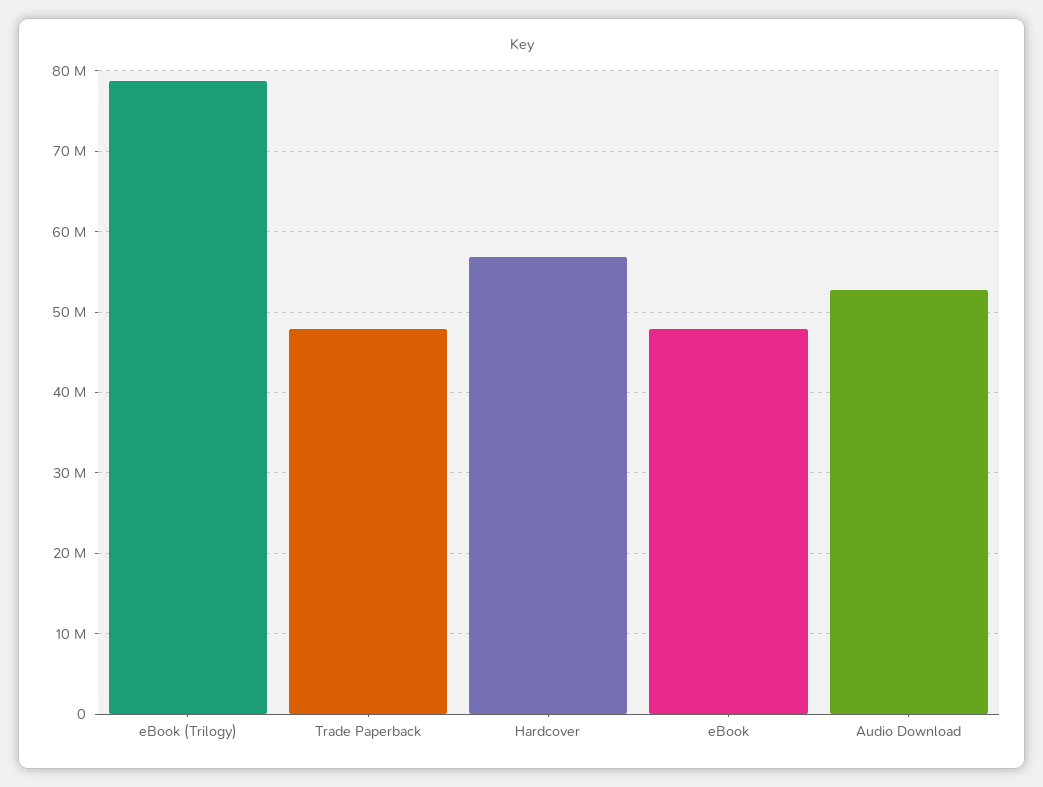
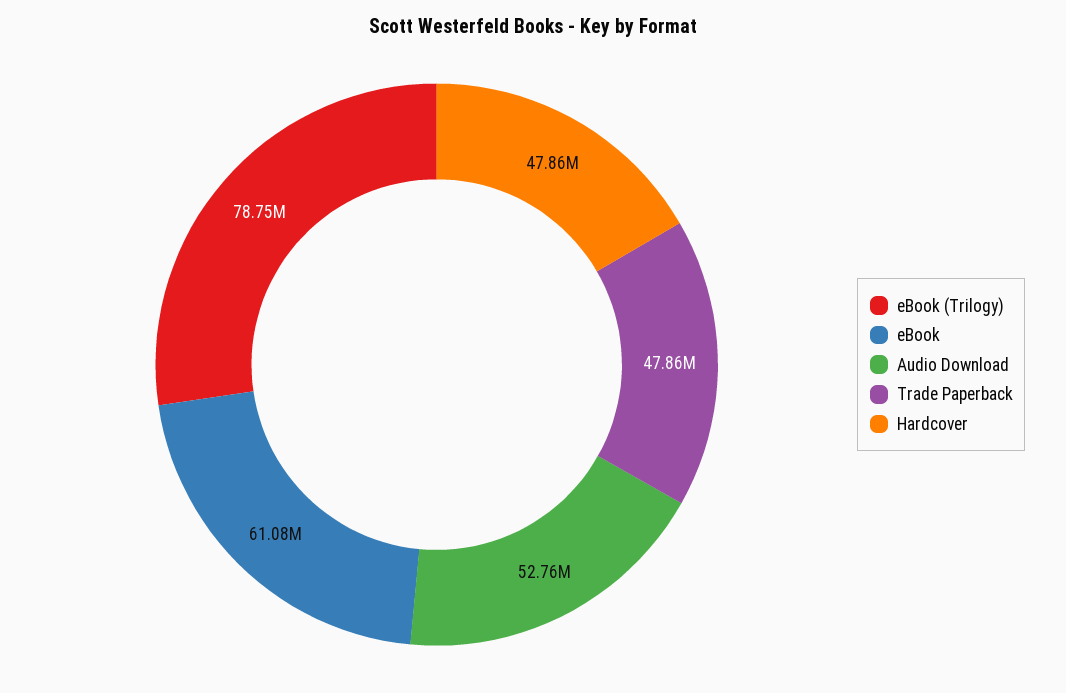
  {
    "eBook (Trilogy)": 78750000,
    "Trade Paperback": 47860000,
-   "Hardcover": 57000000,
+   "Hardcover": 47860000,
-   "eBook": 48000000,
+   "eBook": 61080000,
    "Audio Download": 52760000
  }

